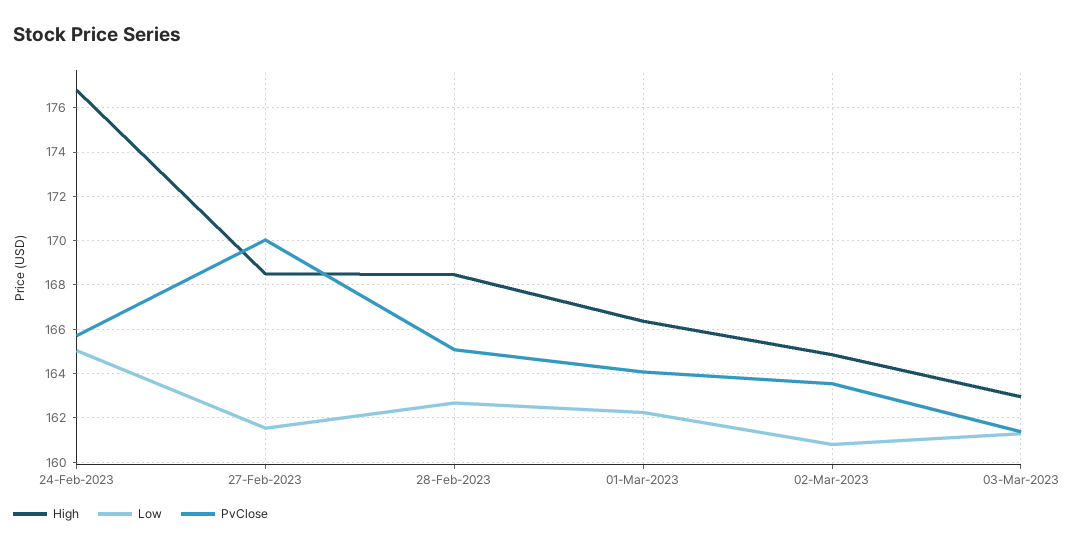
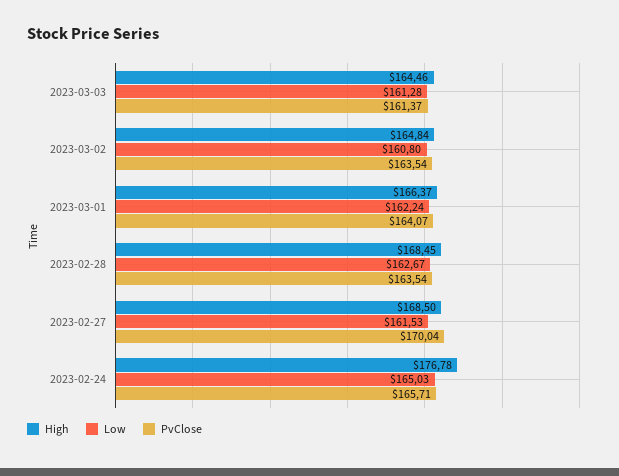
  {
    "High": {
      "24-Feb-2023": 176.78,
      "27-Feb-2023": 168.5,
      "28-Feb-2023": 168.45,
      "01-Mar-2023": 166.37,
      "02-Mar-2023": 164.84,
-     "03-Mar-2023": 163
+     "03-Mar-2023": 164.46
    },
    "Low": {
      "24-Feb-2023": 165.03,
      "27-Feb-2023": 161.53,
      "28-Feb-2023": 162.67,
      "01-Mar-2023": 162.24,
      "02-Mar-2023": 160.8,
      "03-Mar-2023": 161.28
    },
    "PvClose": {
      "24-Feb-2023": 165.71,
      "27-Feb-2023": 170.04,
-     "28-Feb-2023": 165,
+     "28-Feb-2023": 163.54,
      "01-Mar-2023": 164.07,
      "02-Mar-2023": 163.54,
      "03-Mar-2023": 161.37
    }
  }

